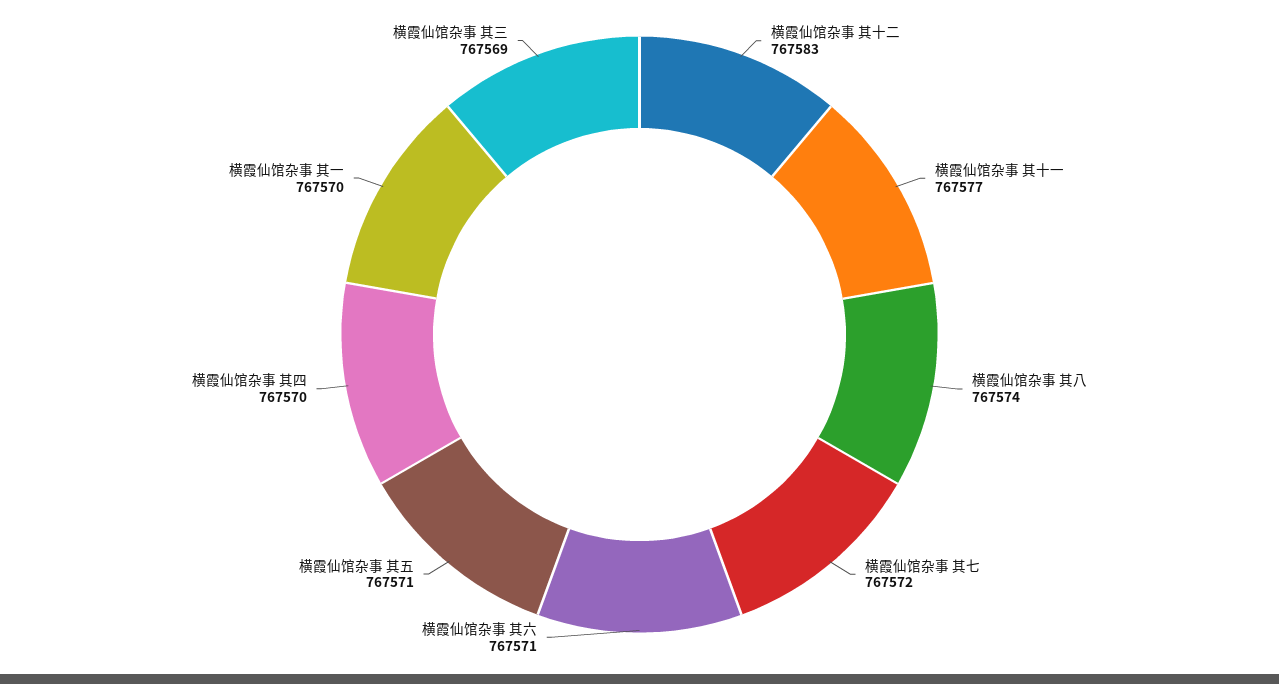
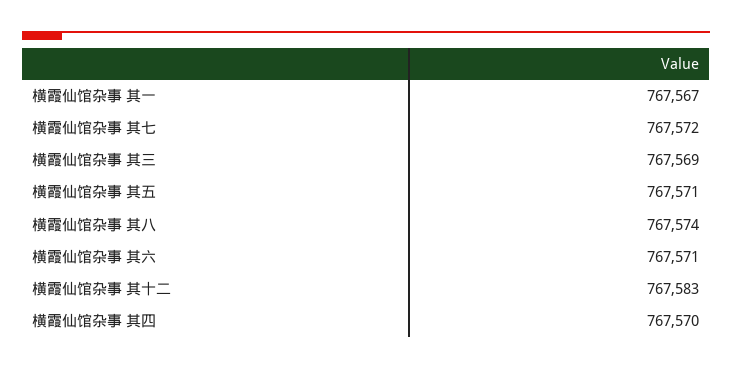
  {
    "横霞仙馆杂事 其十二": 767583,
-   "横霞仙馆杂事 其十一": 767577,
    "横霞仙馆杂事 其八": 767574,
    "横霞仙馆杂事 其七": 767572,
    "横霞仙馆杂事 其六": 767571,
    "横霞仙馆杂事 其五": 767571,
    "横霞仙馆杂事 其四": 767570,
-   "横霞仙馆杂事 其一": 767570,
+   "横霞仙馆杂事 其一": 767567,
    "横霞仙馆杂事 其三": 767569
  }

